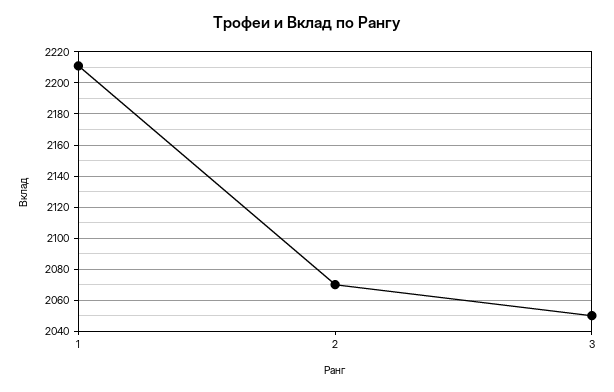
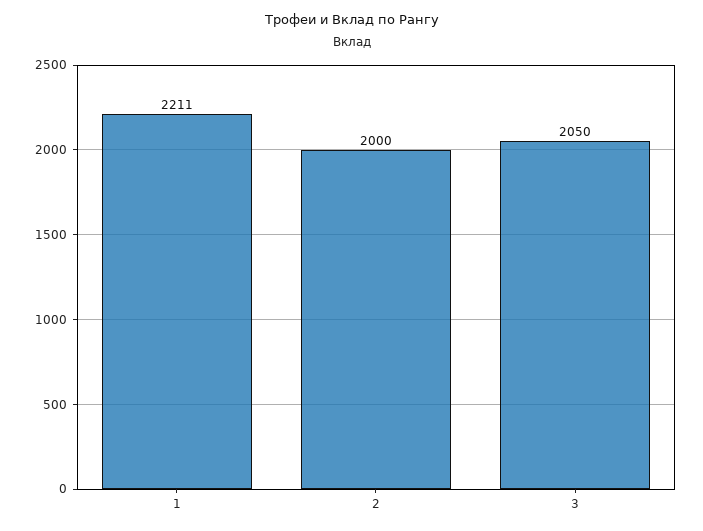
  {
    "1": 2211,
-   "2": 2070,
+   "2": 2000,
    "3": 2050
  }

